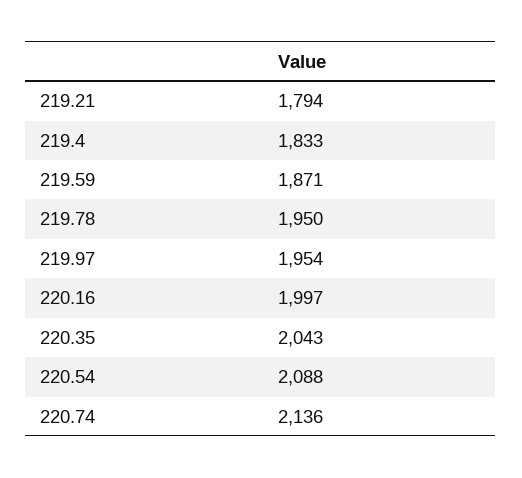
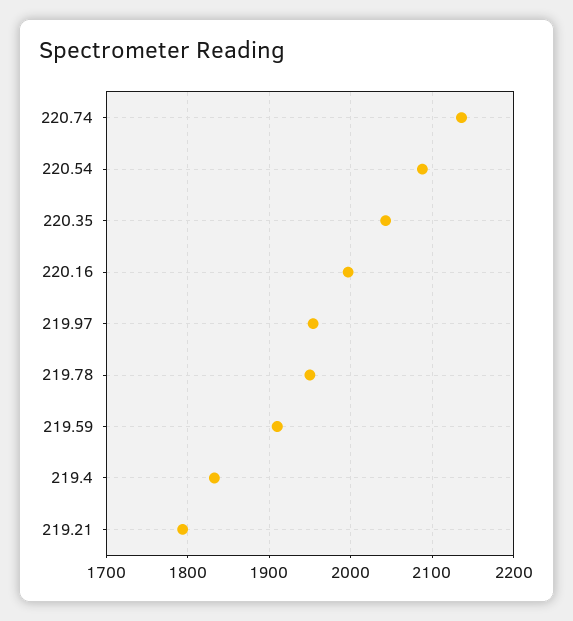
  {
    "219.21": 1794,
    "219.4": 1833,
-   "219.59": 1871,
+   "219.59": 1910,
    "219.78": 1950,
    "219.97": 1954,
    "220.16": 1997,
    "220.35": 2043,
    "220.54": 2088,
    "220.74": 2136
  }

